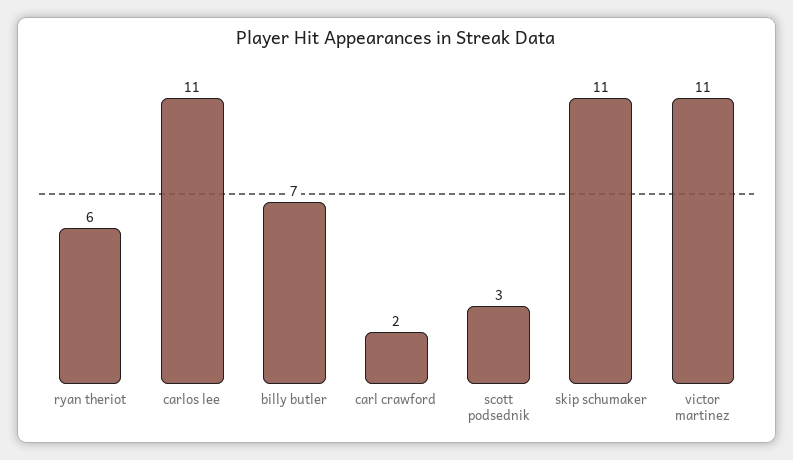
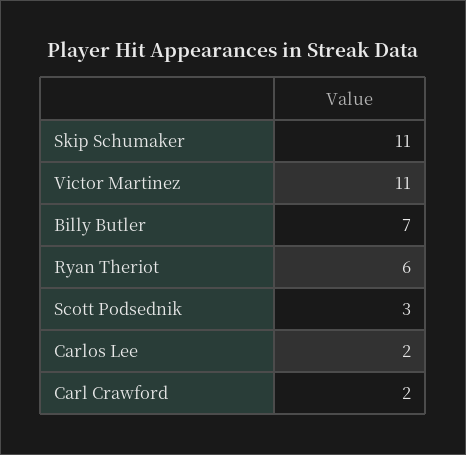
  {
    "ryan theriot": 6,
-   "carlos lee": 11,
+   "carlos lee": 2,
    "billy butler": 7,
    "carl crawford": 2,
    "scott podsednik": 3,
    "skip schumaker": 11,
    "victor martinez": 11
  }

